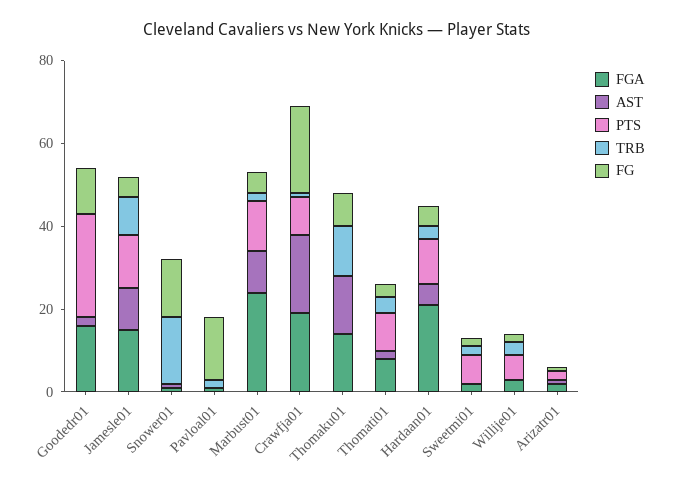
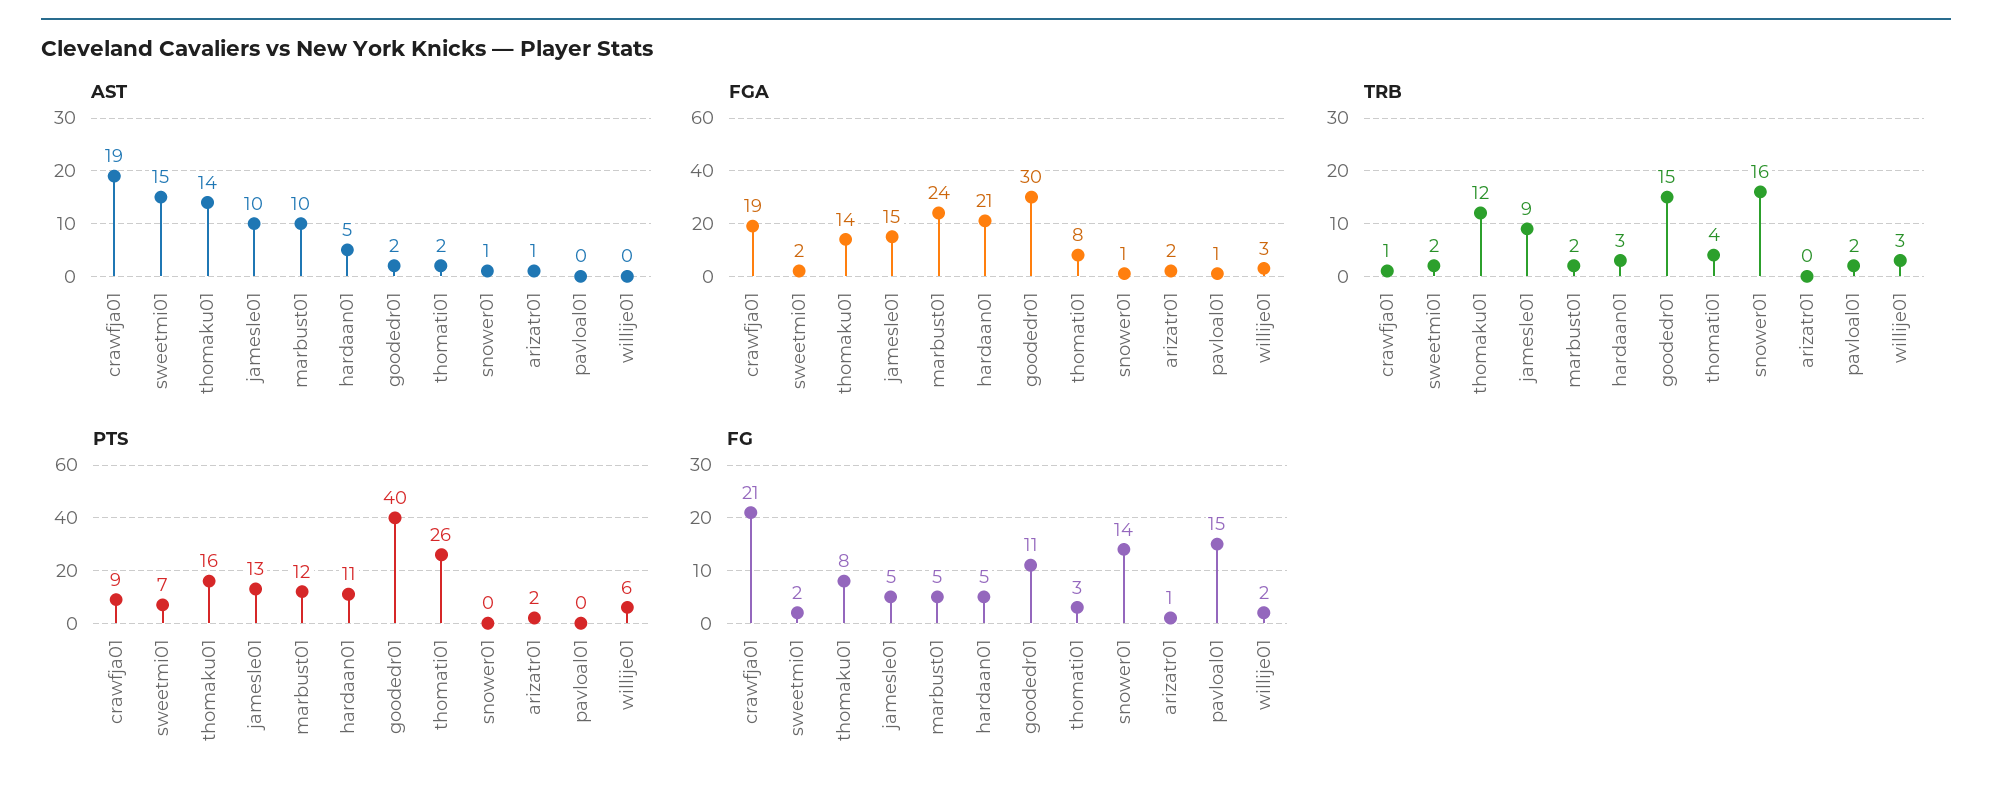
  {
    "FGA": {
-     "Goodedr01": 15,
+     "Goodedr01": 30,
      "Jamesle01": 15,
      "Snower01": 1,
      "Pavloal01": 1,
      "Marbust01": 24,
      "Crawfja01": 19,
      "Thomaku01": 14,
      "Thomati01": 8,
      "Hardaan01": 21,
      "Sweetmi01": 2,
      "Willije01": 3,
      "Arizatr01": 2
    },
    "AST": {
      "Goodedr01": 2,
      "Jamesle01": 10,
      "Snower01": 1,
      "Pavloal01": 0,
      "Marbust01": 10,
      "Crawfja01": 19,
      "Thomaku01": 14,
      "Thomati01": 2,
      "Hardaan01": 5,
-     "Sweetmi01": 0,
+     "Sweetmi01": 15,
      "Willije01": 0,
      "Arizatr01": 1
    },
    "PTS": {
-     "Goodedr01": 25,
+     "Goodedr01": 40,
      "Jamesle01": 13,
      "Snower01": 0,
      "Pavloal01": 0,
      "Marbust01": 12,
      "Crawfja01": 9,
-     "Thomaku01": 0,
+     "Thomaku01": 16,
-     "Thomati01": 10,
+     "Thomati01": 26,
      "Hardaan01": 11,
      "Sweetmi01": 7,
      "Willije01": 6,
      "Arizatr01": 2
    },
    "TRB": {
-     "Goodedr01": 0,
+     "Goodedr01": 15,
      "Jamesle01": 9,
      "Snower01": 16,
      "Pavloal01": 2,
      "Marbust01": 2,
      "Crawfja01": 1,
      "Thomaku01": 12,
      "Thomati01": 4,
      "Hardaan01": 3,
      "Sweetmi01": 2,
      "Willije01": 3,
      "Arizatr01": 0
    },
    "FG": {
      "Goodedr01": 11,
      "Jamesle01": 5,
      "Snower01": 14,
      "Pavloal01": 15,
      "Marbust01": 5,
      "Crawfja01": 21,
      "Thomaku01": 8,
      "Thomati01": 3,
      "Hardaan01": 5,
      "Sweetmi01": 2,
      "Willije01": 2,
      "Arizatr01": 1
    }
  }

